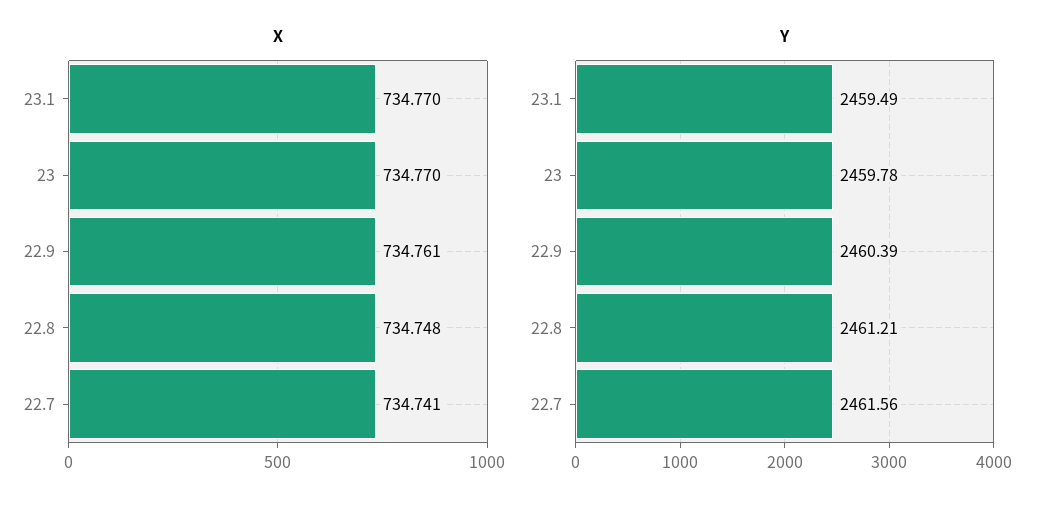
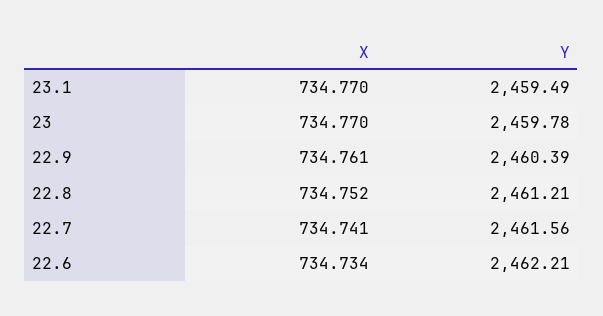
  {
    "X": {
      "23.1": 734.77,
      "23": 734.77,
      "22.9": 734.761,
-     "22.8": 734.748,
+     "22.8": 734.752,
-     "22.7": 734.741
+     "22.7": 734.741,
+     "22.6": 734.734
    },
    "Y": {
      "23.1": 2459.49,
      "23": 2459.78,
      "22.9": 2460.39,
      "22.8": 2461.21,
-     "22.7": 2461.56
+     "22.7": 2461.56,
+     "22.6": 2462.21
    }
  }

